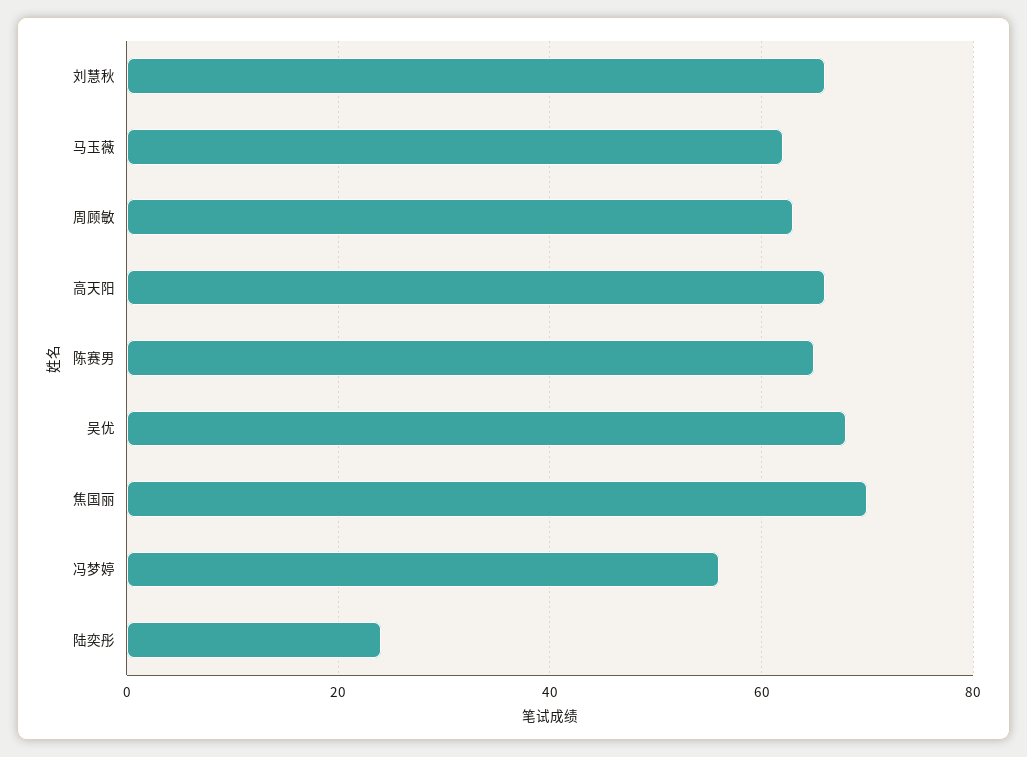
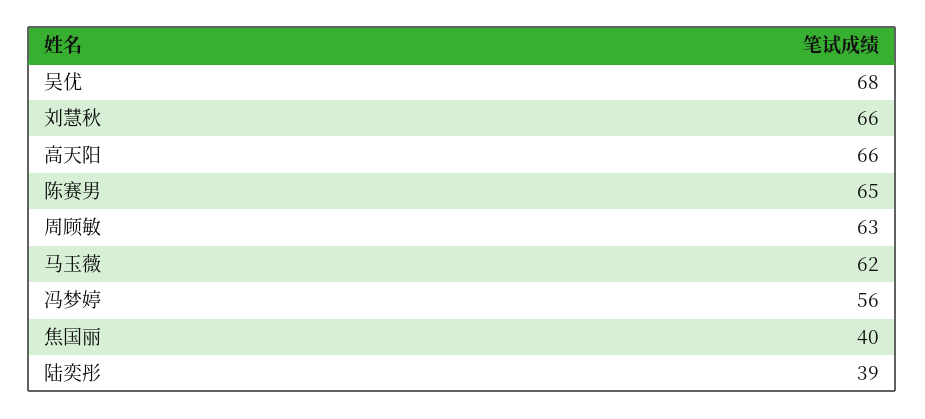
  {
    "刘慧秋": 66,
    "马玉薇": 62,
    "周顾敏": 63,
    "高天阳": 66,
    "陈赛男": 65,
    "吴优": 68,
-   "焦国丽": 70,
+   "焦国丽": 40,
    "冯梦婷": 56,
-   "陆奕彤": 25
+   "陆奕彤": 39
  }

